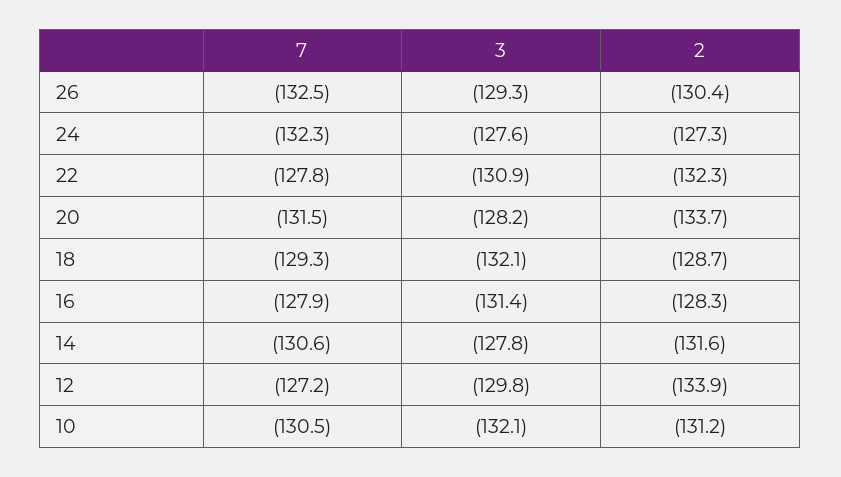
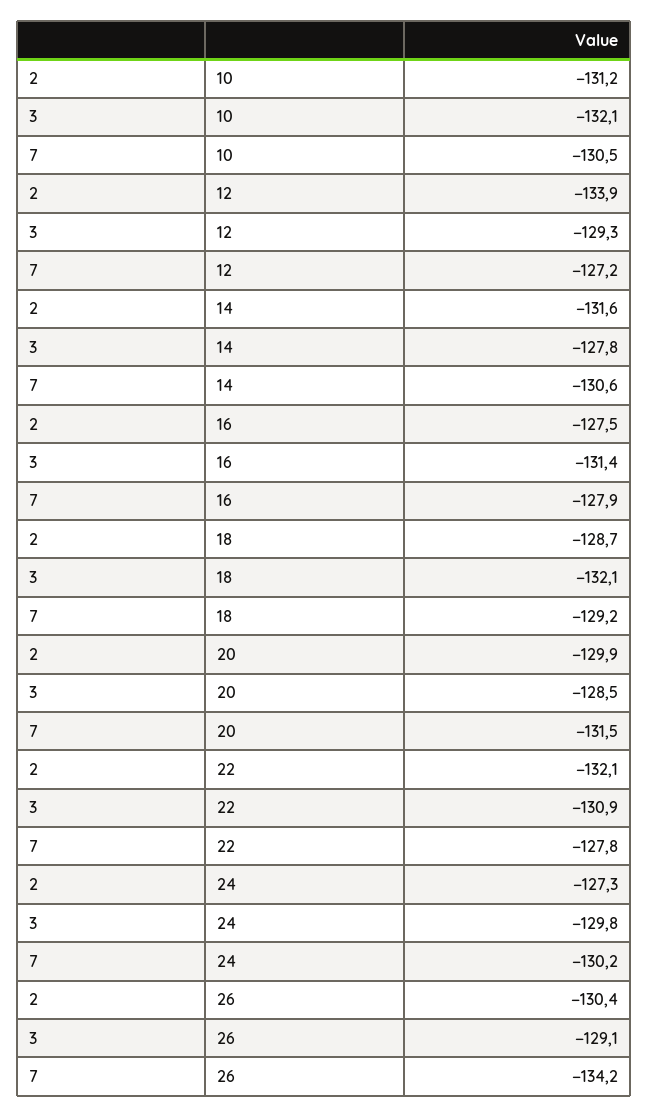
  {
    "7": {
-     "26": -132.5,
+     "26": -134.2,
-     "24": -132.3,
+     "24": -130.2,
      "22": -127.8,
      "20": -131.5,
-     "18": -129.3,
+     "18": -129.2,
      "16": -127.9,
      "14": -130.6,
      "12": -127.2,
      "10": -130.5
    },
    "3": {
-     "26": -129.3,
+     "26": -129.1,
-     "24": -127.6,
+     "24": -129.8,
      "22": -130.9,
-     "20": -128.2,
+     "20": -128.5,
      "18": -132.1,
      "16": -131.4,
      "14": -127.8,
-     "12": -129.8,
+     "12": -129.3,
      "10": -132.1
    },
    "2": {
      "26": -130.4,
      "24": -127.3,
-     "22": -132.3,
+     "22": -132.1,
-     "20": -133.7,
+     "20": -129.9,
      "18": -128.7,
-     "16": -128.3,
+     "16": -127.5,
      "14": -131.6,
      "12": -133.9,
      "10": -131.2
    }
  }

